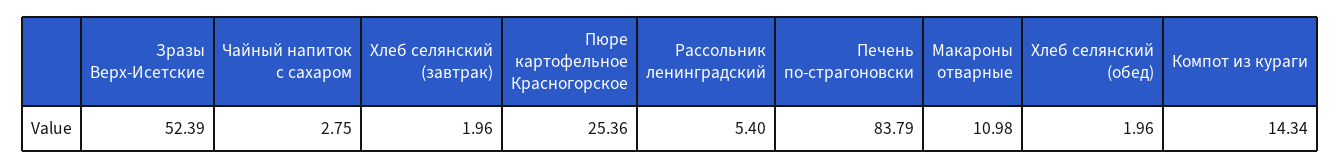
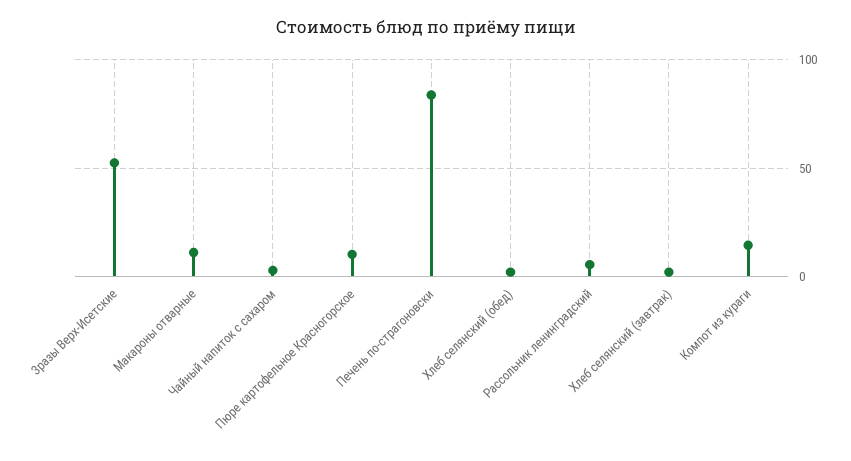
  {
    "Зразы Верх-Исетские": 52.39,
    "Чайный напиток с сахаром": 2.75,
    "Хлеб селянский (завтрак)": 1.96,
-   "Пюре картофельное Красногорское": 25.36,
+   "Пюре картофельное Красногорское": 10,
    "Рассольник ленинградский": 5.4,
    "Печень по-страгоновски": 83.79,
    "Макароны отварные": 10.98,
    "Хлеб селянский (обед)": 1.96,
    "Компот из кураги": 14.34
  }

